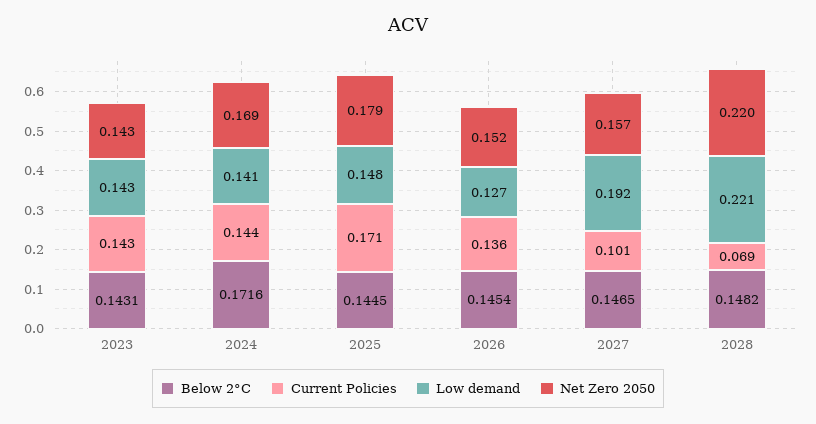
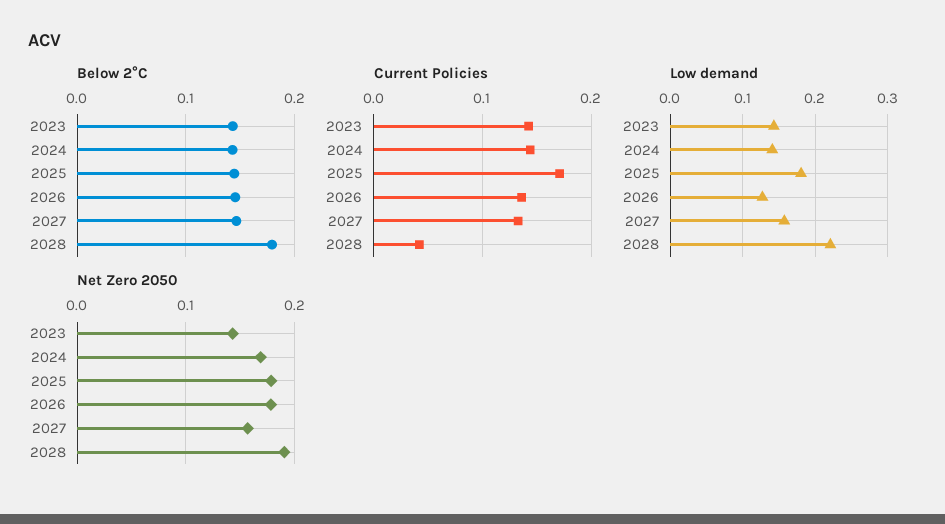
  {
    "Below 2°C": {
      "2023": 0.1431,
-     "2024": 0.1716,
+     "2024": 0.14,
      "2025": 0.1445,
      "2026": 0.1454,
      "2027": 0.1465,
-     "2028": 0.1482
+     "2028": 0.18
    },
    "Current Policies": {
      "2023": 0.143,
      "2024": 0.144,
      "2025": 0.171,
      "2026": 0.136,
-     "2027": 0.101,
+     "2027": 0.13,
-     "2028": 0.069
+     "2028": 0.04
    },
    "Low demand": {
      "2023": 0.143,
      "2024": 0.141,
-     "2025": 0.148,
+     "2025": 0.18,
      "2026": 0.127,
-     "2027": 0.192,
+     "2027": 0.16,
      "2028": 0.221
    },
    "Net Zero 2050": {
      "2023": 0.143,
      "2024": 0.169,
      "2025": 0.179,
-     "2026": 0.152,
+     "2026": 0.18,
      "2027": 0.157,
-     "2028": 0.22
+     "2028": 0.19
    }
  }

